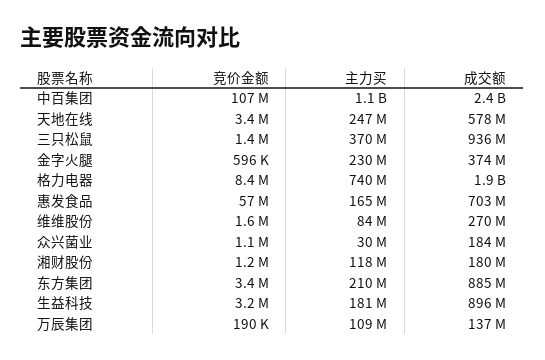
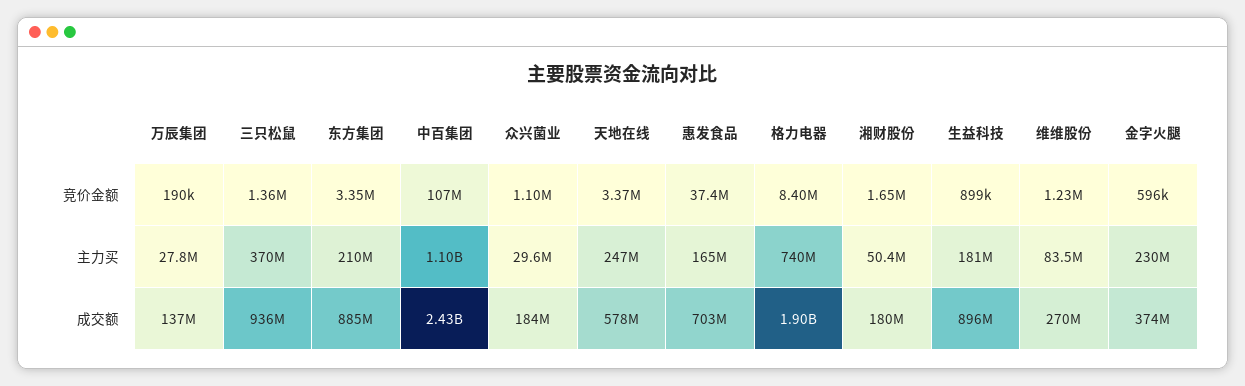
  {
    "竞价金额": {
      "中百集团": 107000000,
      "天地在线": 3370000,
      "三只松鼠": 1360000,
      "金字火腿": 596000,
      "格力电器": 8400000,
-     "惠发食品": 57000000,
+     "惠发食品": 37400000,
-     "维维股份": 1600000,
+     "维维股份": 1230000,
      "众兴菌业": 1100000,
-     "湘财股份": 1200000,
+     "湘财股份": 1650000,
      "东方集团": 3350000,
-     "生益科技": 3200000,
+     "生益科技": 899000,
      "万辰集团": 190000
    },
    "主力买": {
      "中百集团": 1100000000,
      "天地在线": 247000000,
      "三只松鼠": 370000000,
      "金字火腿": 230000000,
      "格力电器": 740000000,
      "惠发食品": 165000000,
      "维维股份": 83500000,
      "众兴菌业": 29600000,
-     "湘财股份": 118000000,
+     "湘财股份": 50400000,
      "东方集团": 210000000,
      "生益科技": 181000000,
-     "万辰集团": 109000000
+     "万辰集团": 27800000
    },
    "成交额": {
      "中百集团": 2430000000,
      "天地在线": 578000000,
      "三只松鼠": 936000000,
      "金字火腿": 374000000,
      "格力电器": 1900000000,
      "惠发食品": 703000000,
      "维维股份": 270000000,
      "众兴菌业": 184000000,
      "湘财股份": 180000000,
      "东方集团": 885000000,
      "生益科技": 896000000,
      "万辰集团": 137000000
    }
  }

